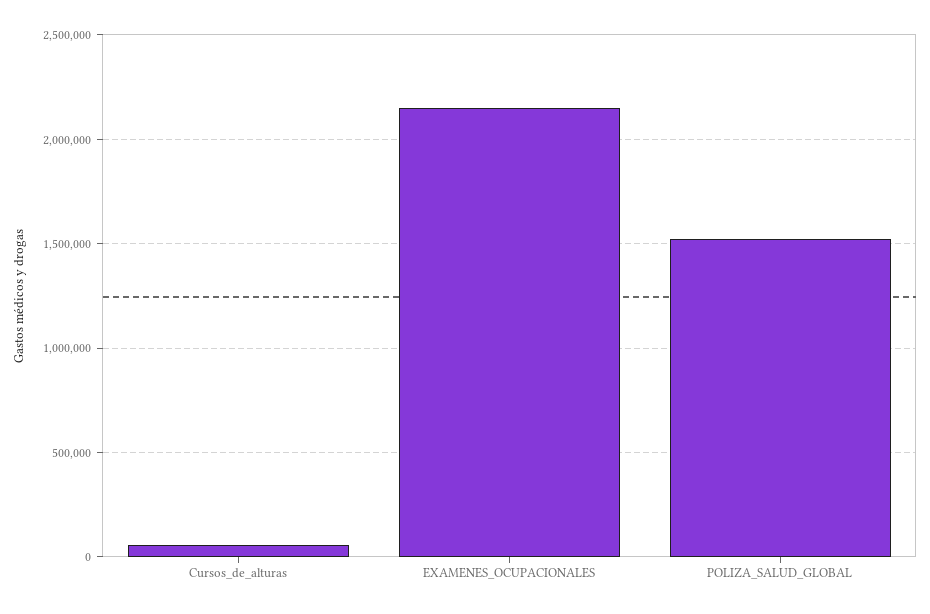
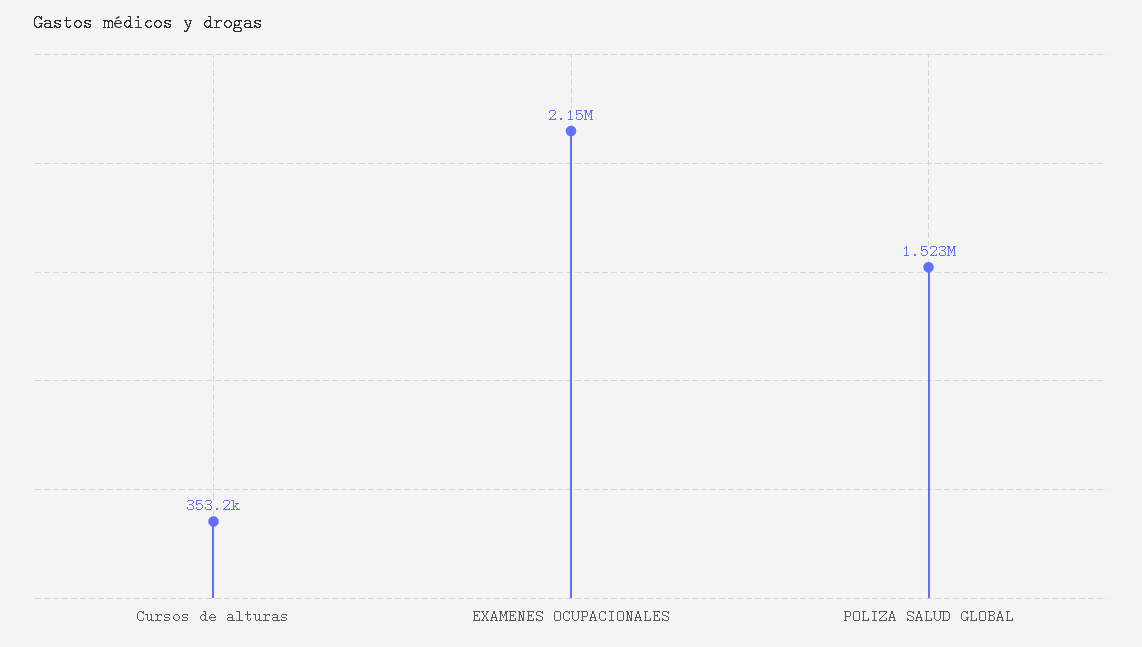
  {
-   "Cursos_de_alturas": 50000,
+   "Cursos_de_alturas": 353200,
    "EXAMENES_OCUPACIONALES": 2150000,
    "POLIZA_SALUD_GLOBAL": 1523000
  }

